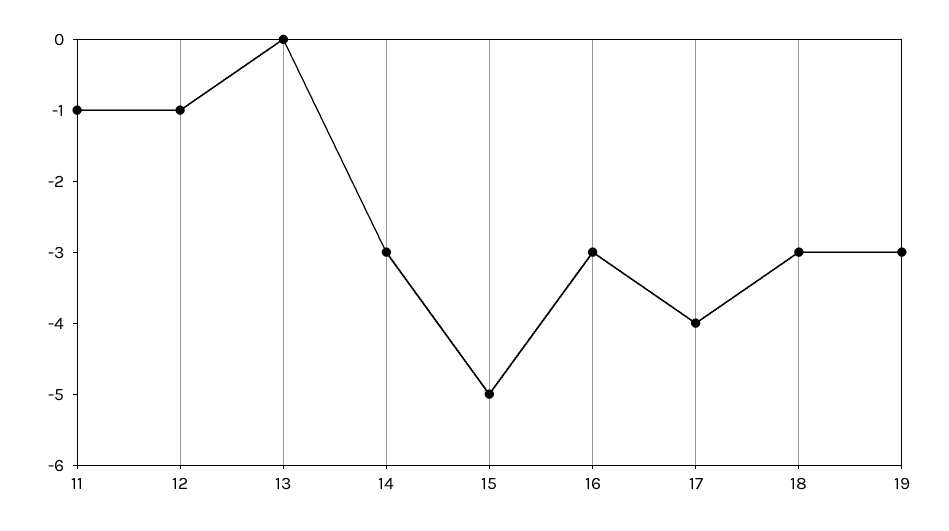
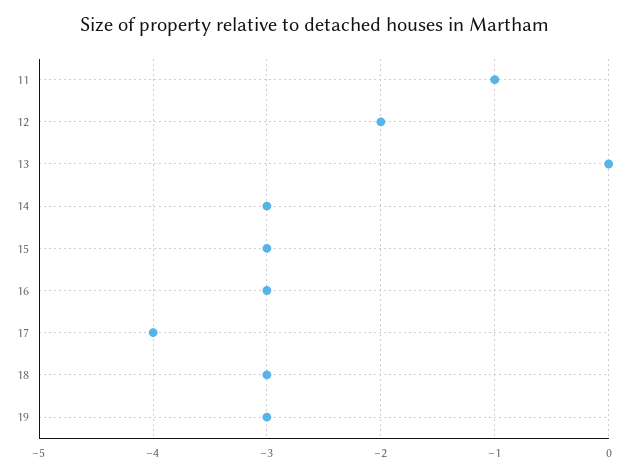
  {
    "11": -1,
-   "12": -1,
+   "12": -2,
    "13": 0,
    "14": -3,
-   "15": -5,
+   "15": -3,
    "16": -3,
    "17": -4,
    "18": -3,
    "19": -3
  }

